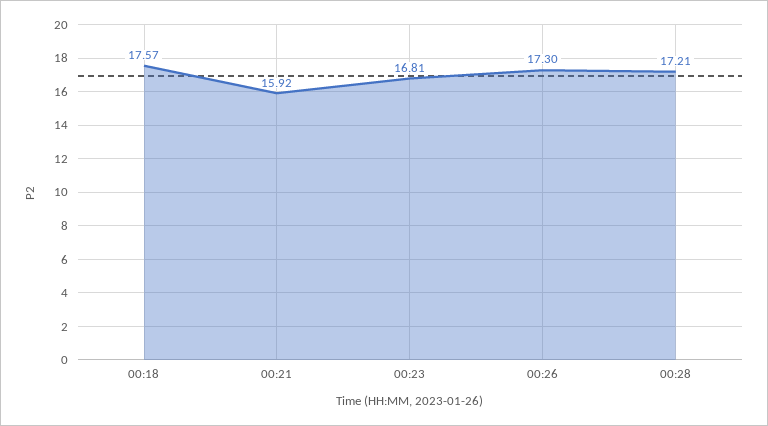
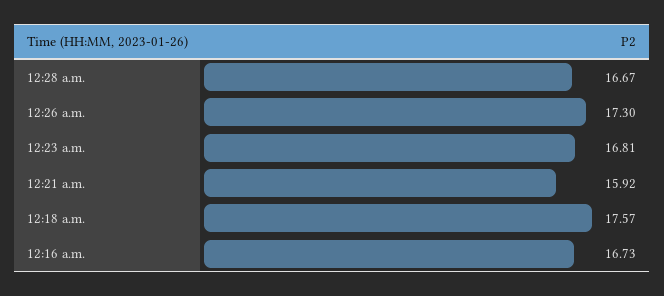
  {
    "00:18": 17.57,
    "00:21": 15.92,
    "00:23": 16.81,
    "00:26": 17.3,
-   "00:28": 17.21
+   "00:28": 16.67,
+   "12:16 a.m.": 16.73
  }

